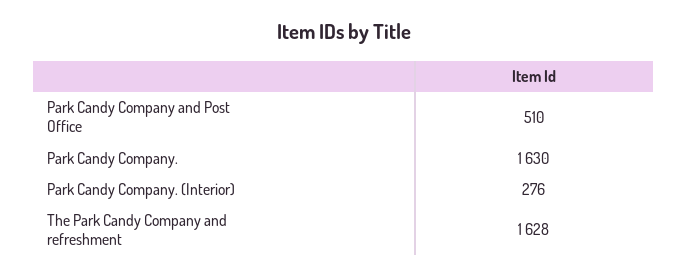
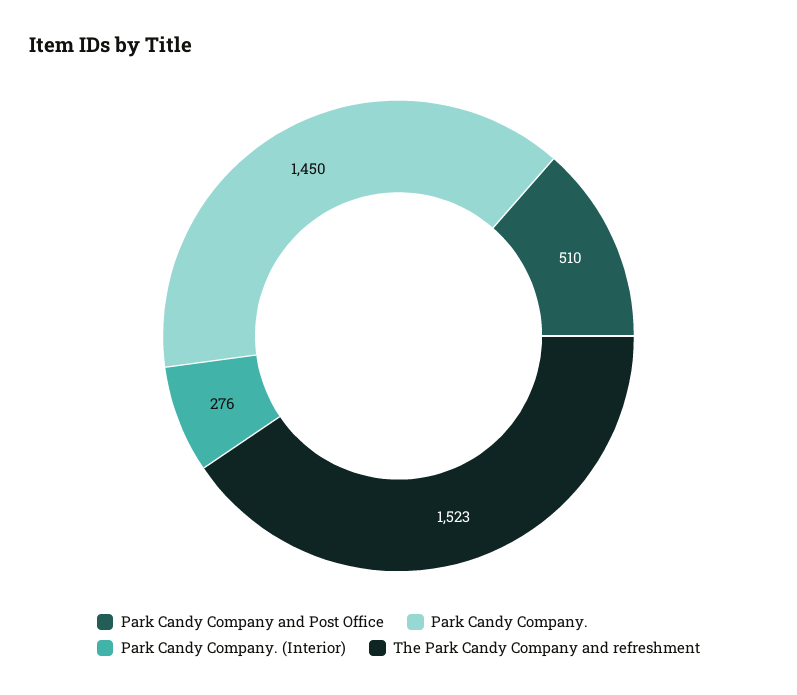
  {
    "Park Candy Company and Post Office": 510,
-   "Park Candy Company.": 1630,
+   "Park Candy Company.": 1450,
    "Park Candy Company. (Interior)": 276,
-   "The Park Candy Company and refreshment": 1628
+   "The Park Candy Company and refreshment": 1523
  }

